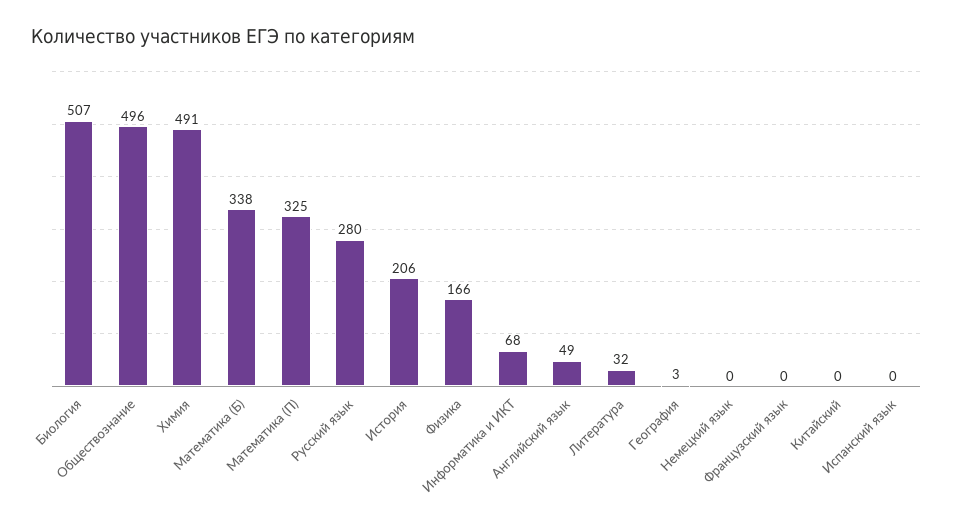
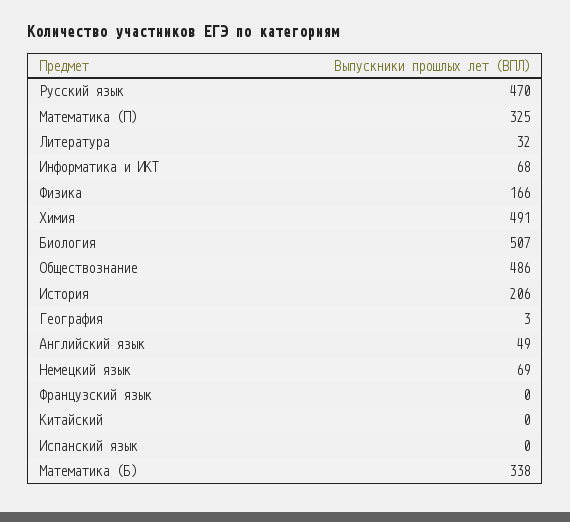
  {
    "Биология": 507,
-   "Обществознание": 496,
+   "Обществознание": 486,
    "Химия": 491,
    "Математика (Б)": 338,
    "Математика (П)": 325,
-   "Русский язык": 280,
+   "Русский язык": 470,
    "История": 206,
    "Физика": 166,
    "Информатика и ИКТ": 68,
    "Английский язык": 49,
    "Литература": 32,
    "География": 3,
-   "Немецкий язык": 0,
+   "Немецкий язык": 69,
    "Французский язык": 0,
    "Китайский": 0,
    "Испанский язык": 0
  }

